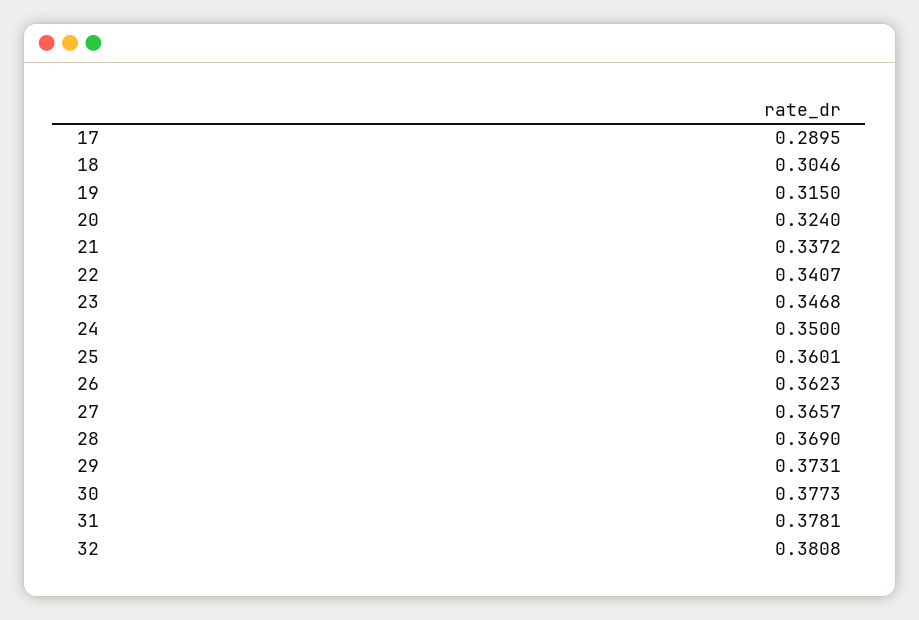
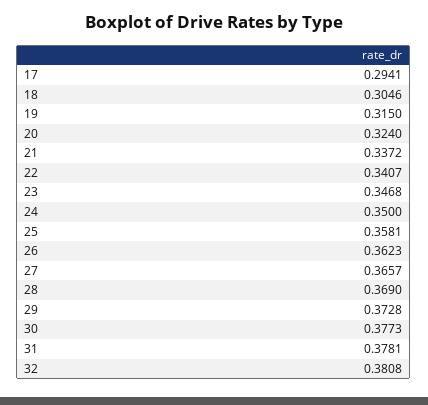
  {
-   "17": 0.2895,
+   "17": 0.2941,
    "18": 0.3046,
    "19": 0.315,
    "20": 0.324,
    "21": 0.3372,
    "22": 0.3407,
    "23": 0.3468,
    "24": 0.35,
-   "25": 0.3601,
+   "25": 0.3581,
    "26": 0.3623,
    "27": 0.3657,
    "28": 0.369,
-   "29": 0.3731,
+   "29": 0.3728,
    "30": 0.3773,
    "31": 0.3781,
    "32": 0.3808
  }

